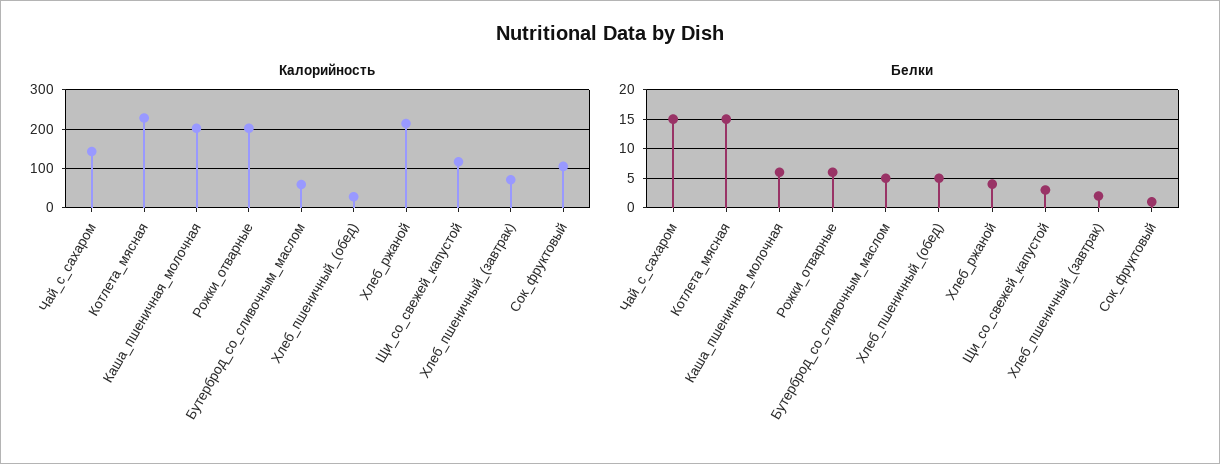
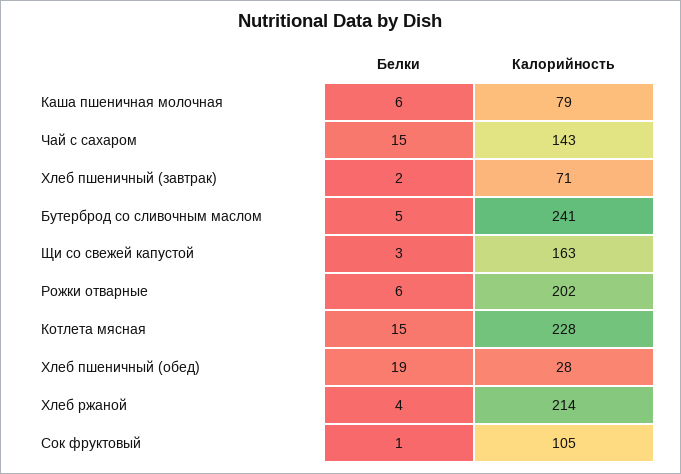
  {
    "Калорийность": {
      "Чай_с_сахаром": 143,
      "Котлета_мясная": 228,
-     "Каша_пшеничная_молочная": 200,
+     "Каша_пшеничная_молочная": 79,
      "Рожки_отварные": 202,
-     "Бутерброд_со_сливочным_маслом": 60,
+     "Бутерброд_со_сливочным_маслом": 241,
      "Хлеб_пшеничный_(обед)": 28,
      "Хлеб_ржаной": 214,
-     "Щи_со_свежей_капустой": 120,
+     "Щи_со_свежей_капустой": 163,
      "Хлеб_пшеничный_(завтрак)": 71,
      "Сок_фруктовый": 105
    },
    "Белки": {
      "Чай_с_сахаром": 15,
      "Котлета_мясная": 15,
      "Каша_пшеничная_молочная": 6,
      "Рожки_отварные": 6,
      "Бутерброд_со_сливочным_маслом": 5,
-     "Хлеб_пшеничный_(обед)": 5,
+     "Хлеб_пшеничный_(обед)": 19,
      "Хлеб_ржаной": 4,
      "Щи_со_свежей_капустой": 3,
      "Хлеб_пшеничный_(завтрак)": 2,
      "Сок_фруктовый": 1
    }
  }

